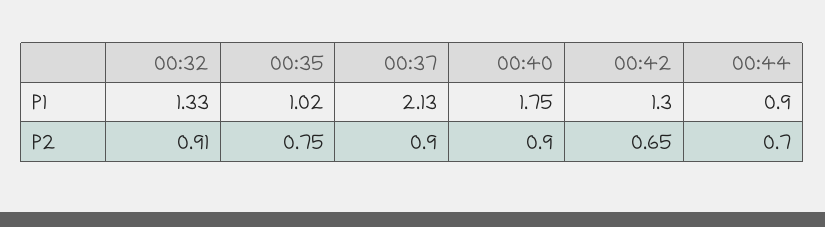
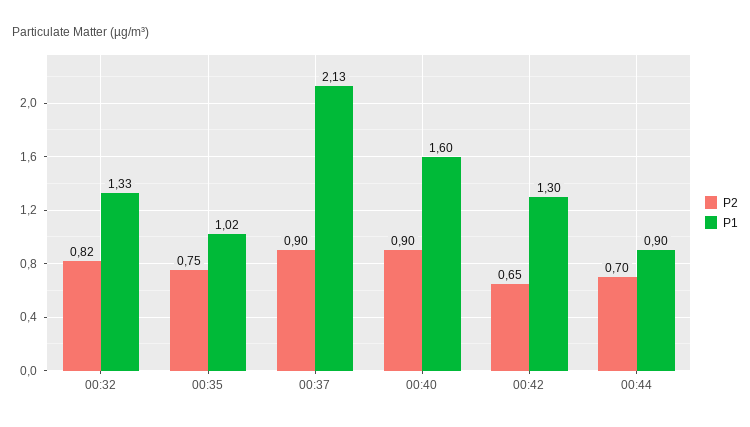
  {
    "P1": {
      "00:32": 1.33,
      "00:35": 1.02,
      "00:37": 2.13,
-     "00:40": 1.75,
+     "00:40": 1.6,
      "00:42": 1.3,
      "00:44": 0.9
    },
    "P2": {
-     "00:32": 0.91,
+     "00:32": 0.82,
      "00:35": 0.75,
      "00:37": 0.9,
      "00:40": 0.9,
      "00:42": 0.65,
      "00:44": 0.7
    }
  }

